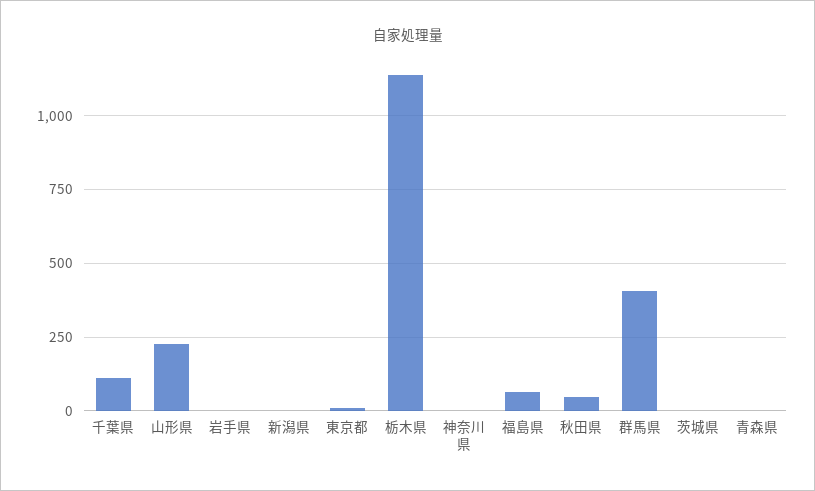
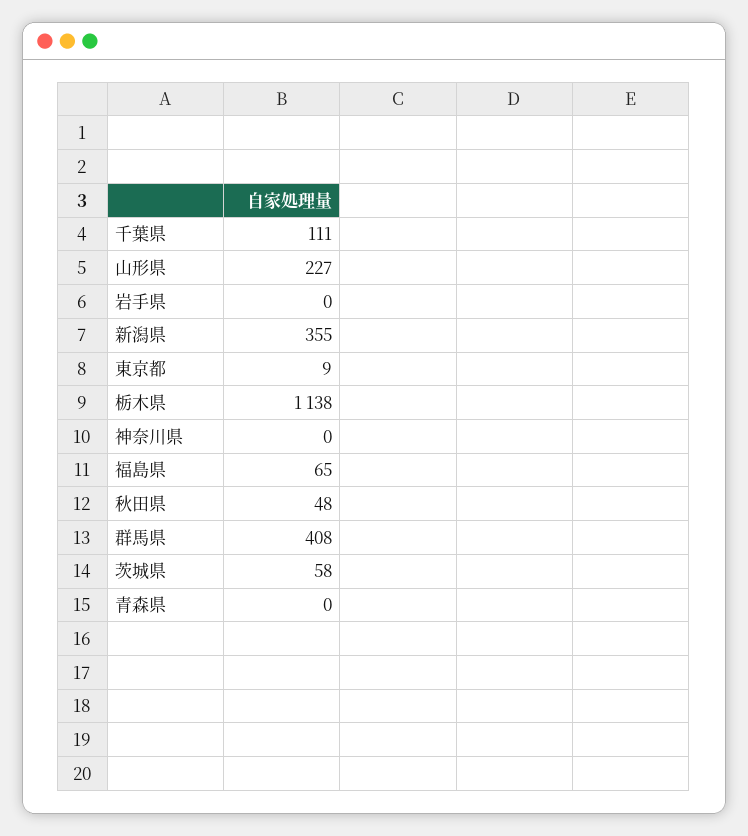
  {
    "千葉県": 111,
    "山形県": 227,
    "岩手県": 0,
-   "新潟県": 0,
+   "新潟県": 355,
    "東京都": 9,
    "栃木県": 1138,
    "神奈川県": 0,
    "福島県": 65,
    "秋田県": 48,
    "群馬県": 408,
-   "茨城県": 0,
+   "茨城県": 58,
    "青森県": 0
  }

